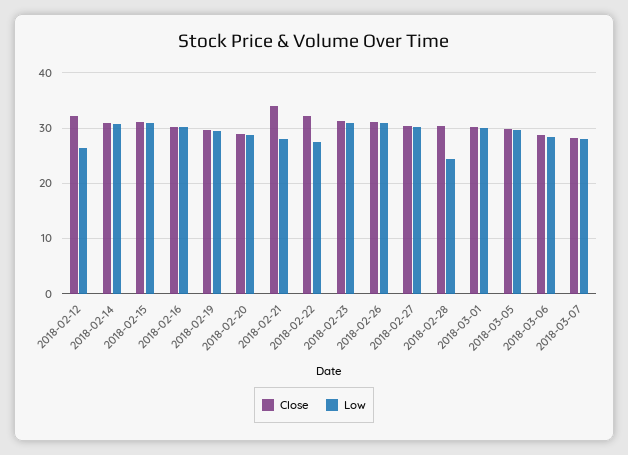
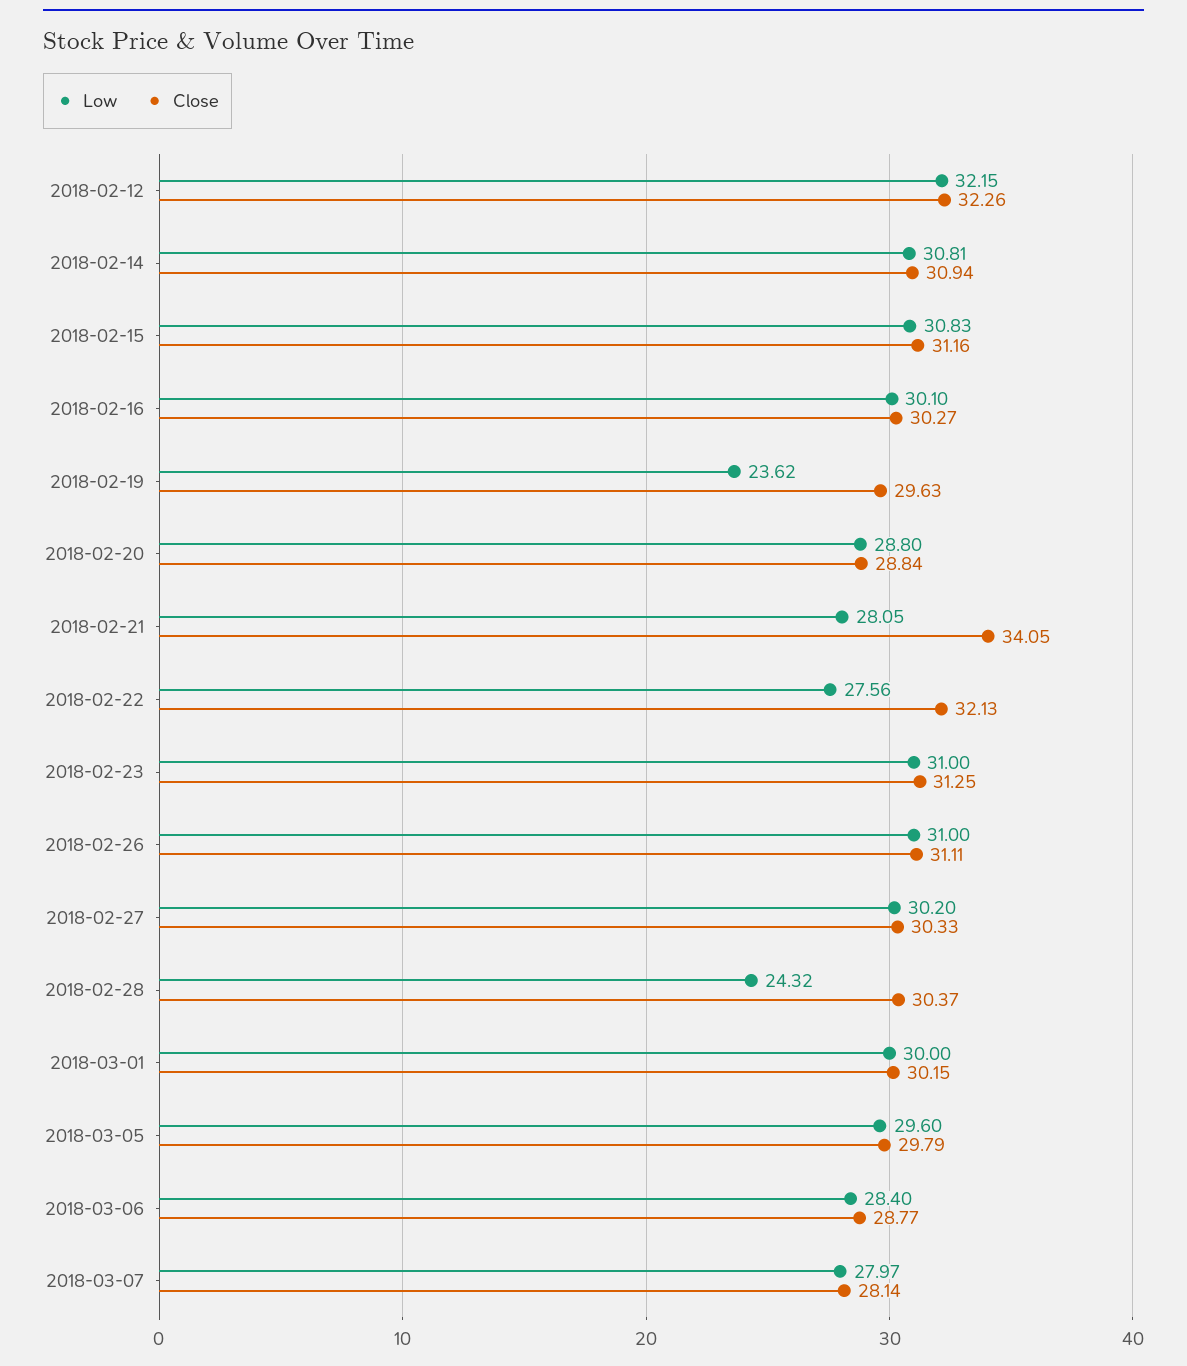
  {
    "Close": {
      "2018-02-12": 32.26,
      "2018-02-14": 30.94,
      "2018-02-15": 31.16,
      "2018-02-16": 30.27,
      "2018-02-19": 29.63,
      "2018-02-20": 28.84,
      "2018-02-21": 34.05,
      "2018-02-22": 32.13,
      "2018-02-23": 31.25,
      "2018-02-26": 31.11,
      "2018-02-27": 30.33,
      "2018-02-28": 30.37,
      "2018-03-01": 30.15,
      "2018-03-05": 29.79,
      "2018-03-06": 28.77,
      "2018-03-07": 28.14
    },
    "Low": {
-     "2018-02-12": 26,
+     "2018-02-12": 32.15,
      "2018-02-14": 30.81,
      "2018-02-15": 30.83,
      "2018-02-16": 30.1,
-     "2018-02-19": 30,
+     "2018-02-19": 23.62,
      "2018-02-20": 28.8,
      "2018-02-21": 28.05,
      "2018-02-22": 27.56,
      "2018-02-23": 31,
      "2018-02-26": 31,
      "2018-02-27": 30.2,
      "2018-02-28": 24.32,
      "2018-03-01": 30,
      "2018-03-05": 29.6,
      "2018-03-06": 28.4,
      "2018-03-07": 27.97
    }
  }

